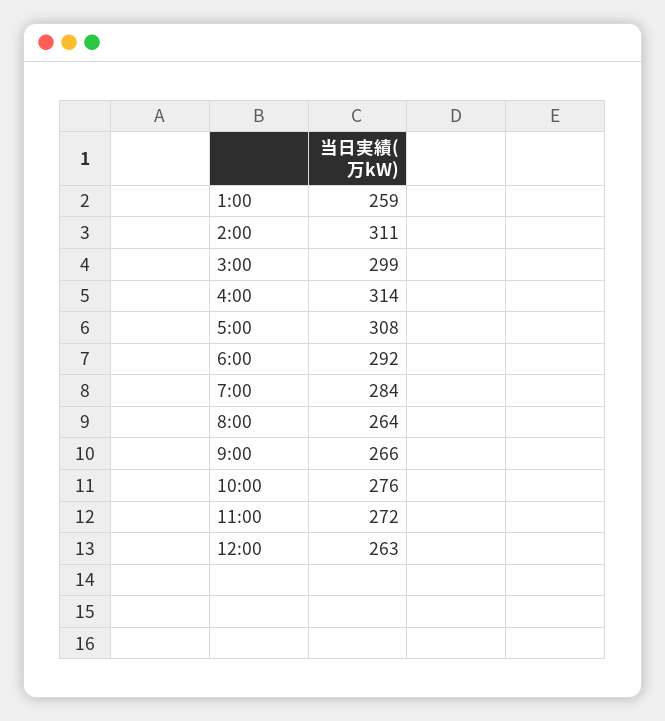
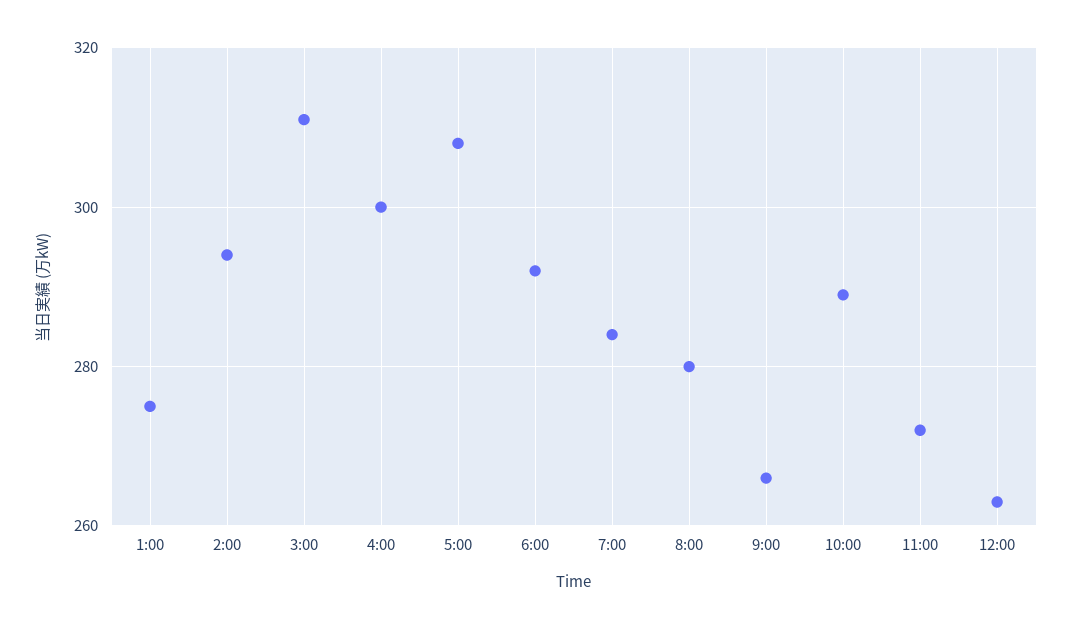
  {
-   "1:00": 259,
+   "1:00": 275,
-   "2:00": 311,
+   "2:00": 295,
-   "3:00": 299,
+   "3:00": 310,
-   "4:00": 314,
+   "4:00": 300,
    "5:00": 308,
    "6:00": 292,
    "7:00": 284,
-   "8:00": 264,
+   "8:00": 280,
    "9:00": 266,
-   "10:00": 276,
+   "10:00": 290,
    "11:00": 272,
    "12:00": 263
  }

